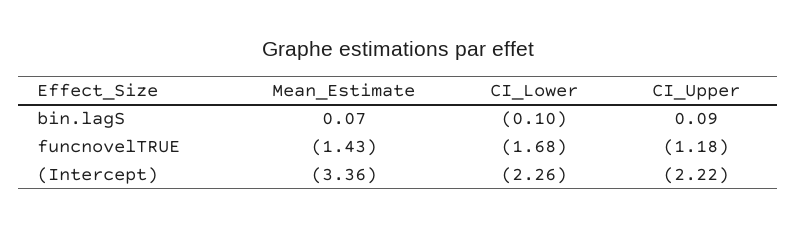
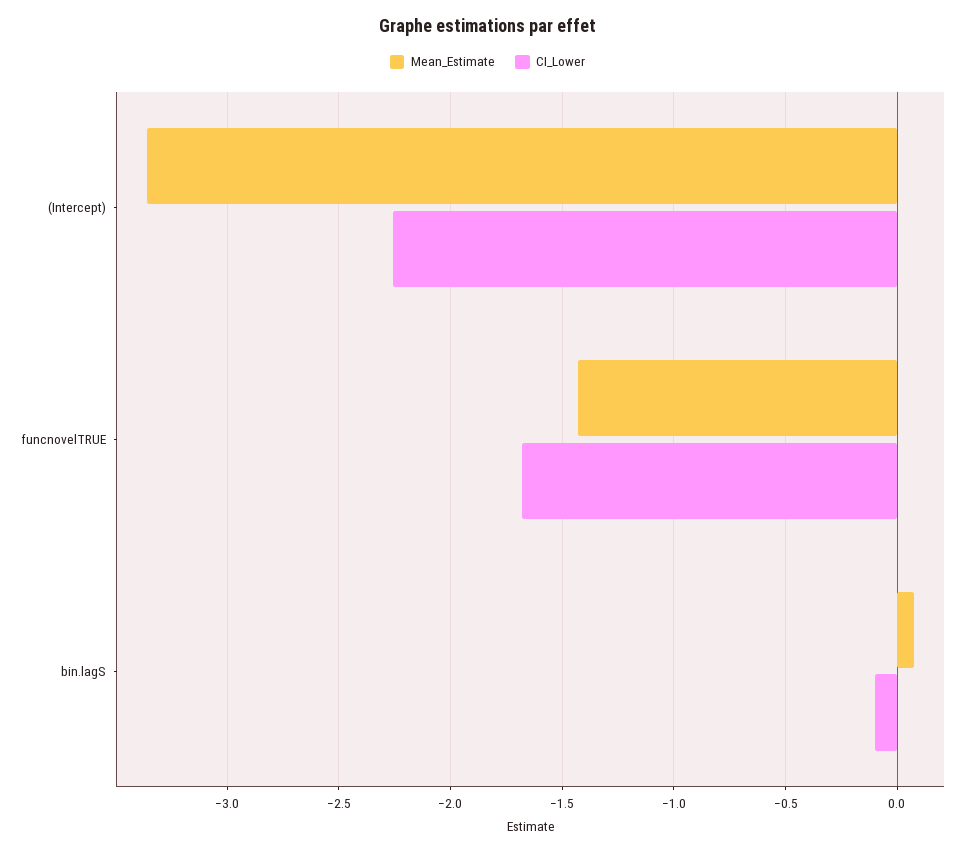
  {
    "Mean_Estimate": {
      "bin.lagS": 0.07,
      "funcnovelTRUE": -1.43,
      "(Intercept)": -3.36
    },
    "CI_Lower": {
      "bin.lagS": -0.1,
      "funcnovelTRUE": -1.68,
      "(Intercept)": -2.26
-   },
+   }
-   "CI_Upper": {
-     "bin.lagS": 0.09,
-     "funcnovelTRUE": -1.18,
-     "(Intercept)": -2.22
-   }
  }

